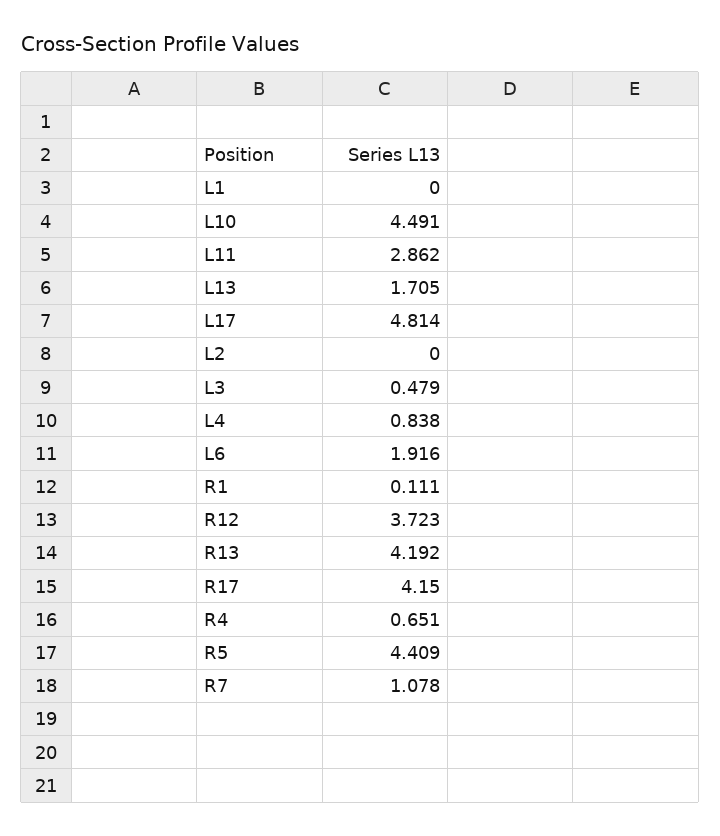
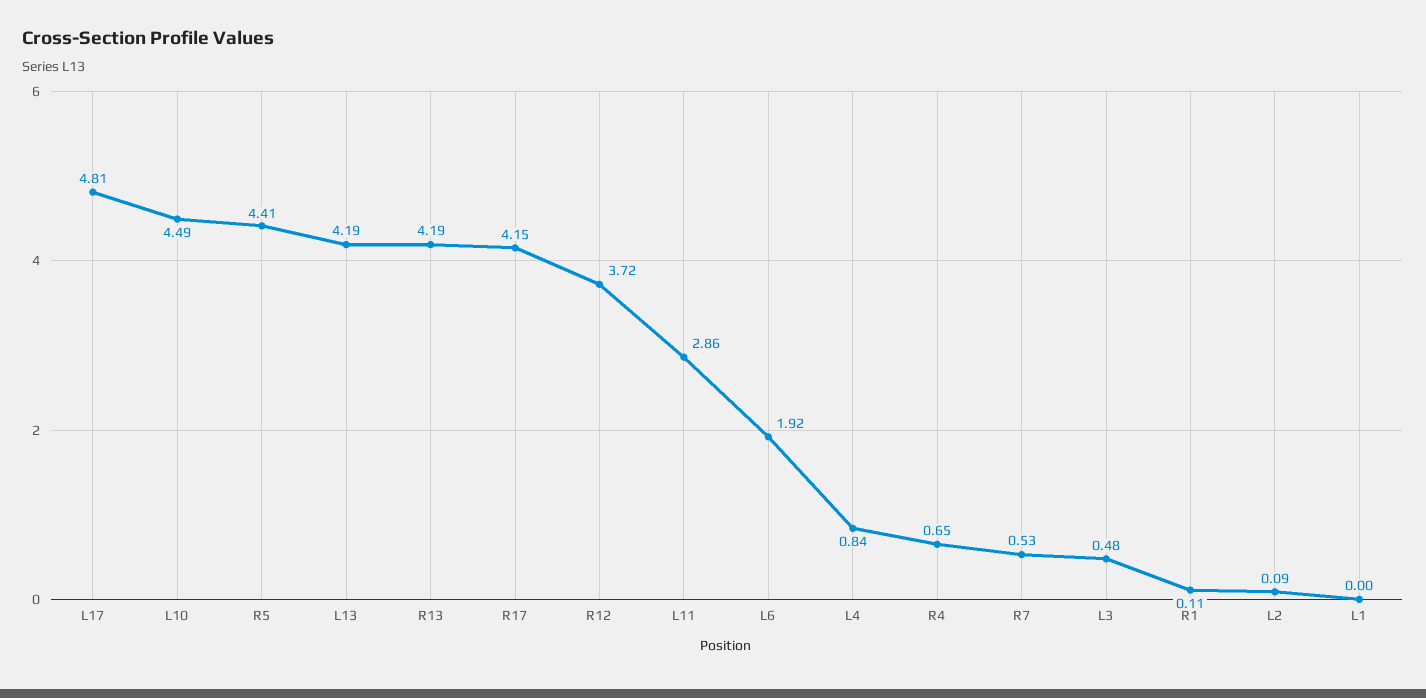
  {
    "L1": 0,
    "L10": 4.491,
    "L11": 2.862,
-   "L13": 1.705,
+   "L13": 4.19,
    "L17": 4.814,
-   "L2": 0,
+   "L2": 0.09,
    "L3": 0.479,
    "L4": 0.838,
    "L6": 1.916,
    "R1": 0.111,
    "R12": 3.723,
    "R13": 4.192,
    "R17": 4.15,
    "R4": 0.651,
    "R5": 4.409,
-   "R7": 1.078
+   "R7": 0.53
  }

